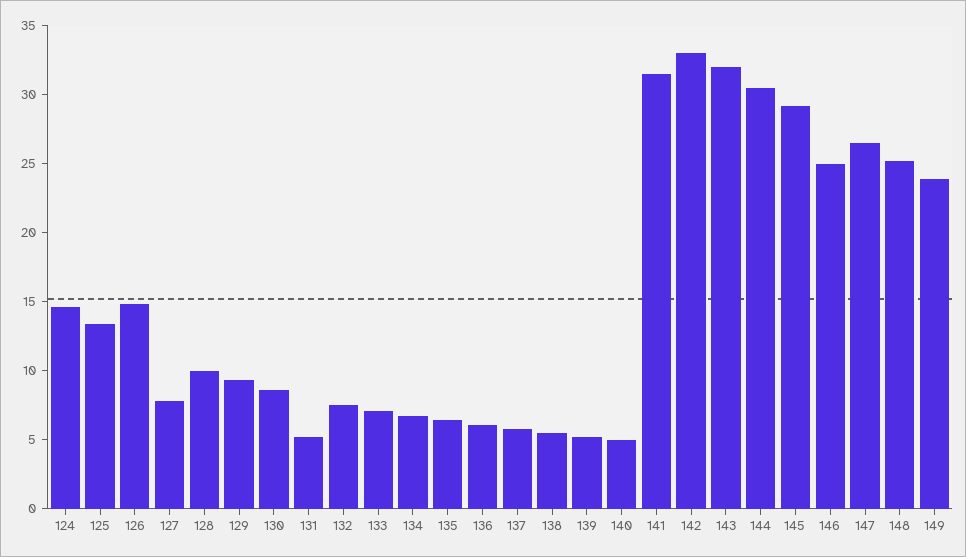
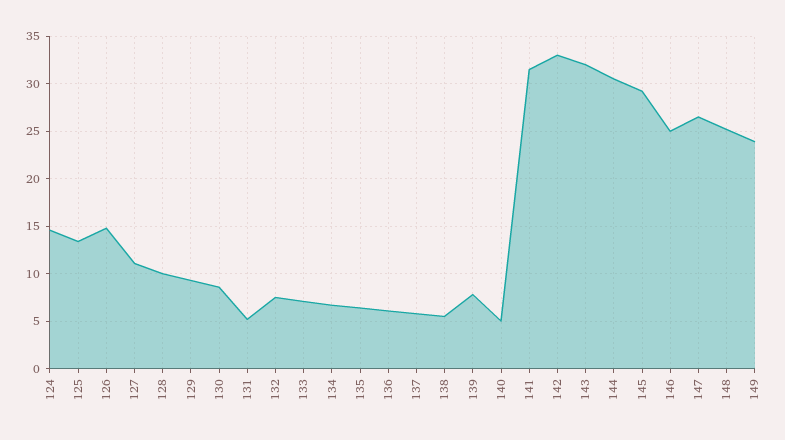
  {
    "124": 15,
    "125": 13,
    "126": 15,
-   "127": 8,
+   "127": 11,
    "128": 10,
    "129": 9,
    "130": 9,
    "131": 5,
    "132": 8,
    "133": 7,
    "134": 7,
    "135": 6,
    "136": 6,
    "137": 6,
    "138": 6,
-   "139": 5,
+   "139": 8,
    "140": 5,
    "141": 32,
    "142": 33,
    "143": 32,
    "144": 31,
    "145": 29,
    "146": 25,
    "147": 27,
    "148": 25,
    "149": 24
  }

